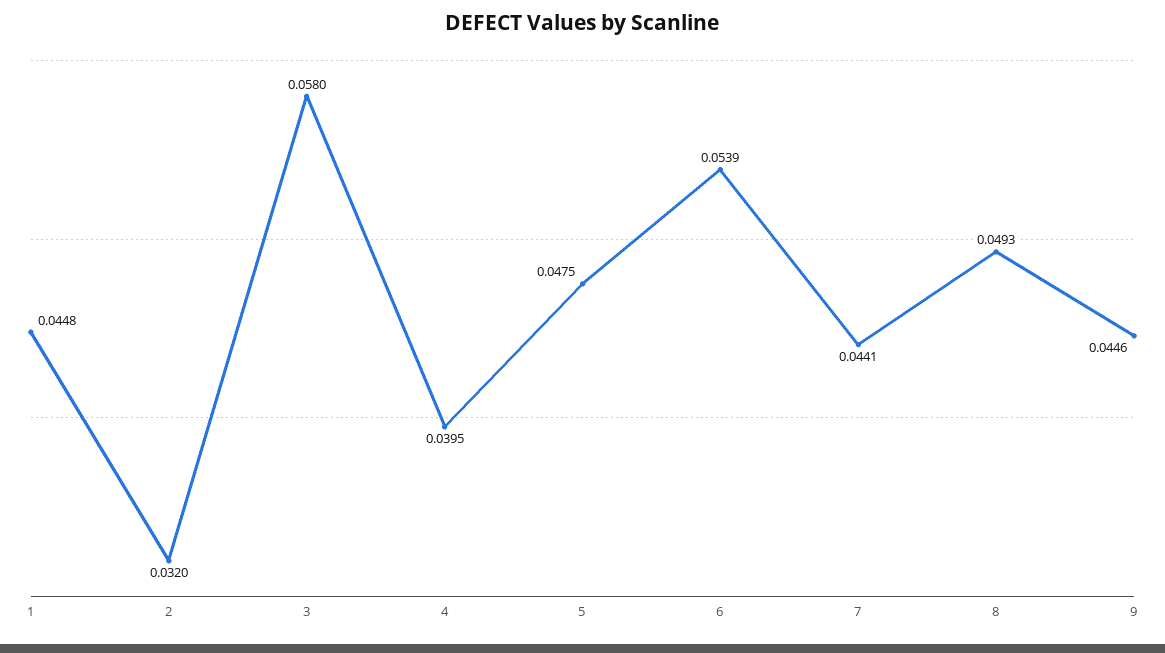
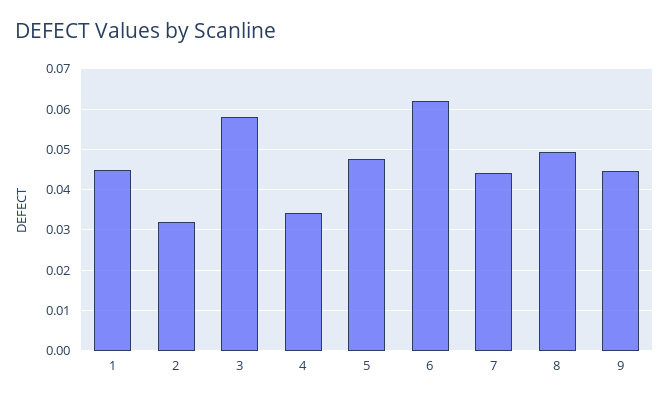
  {
    "1": 0.0448,
    "2": 0.032,
    "3": 0.058,
-   "4": 0.0395,
+   "4": 0.034,
    "5": 0.0475,
-   "6": 0.0539,
+   "6": 0.062,
    "7": 0.0441,
    "8": 0.0493,
    "9": 0.0446
  }

